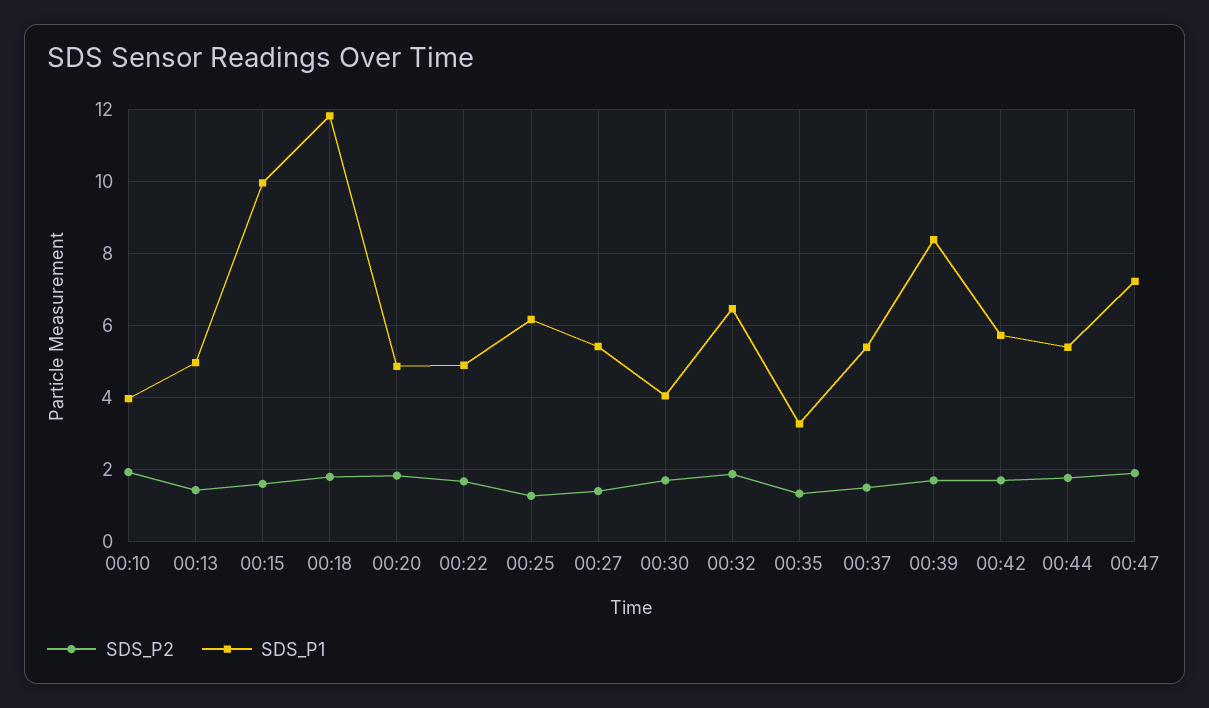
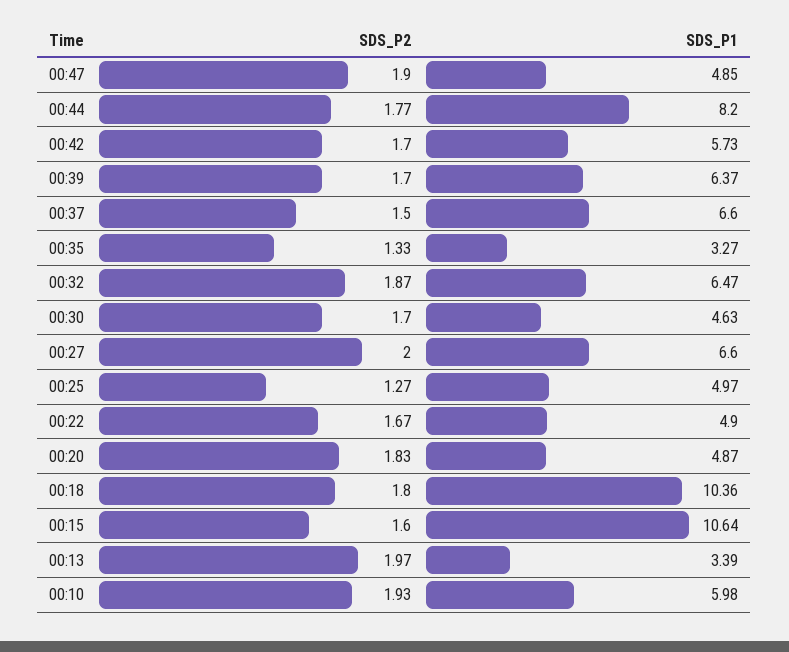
  {
    "SDS_P2": {
      "00:10": 1.93,
-     "00:13": 1.4,
+     "00:13": 1.97,
      "00:15": 1.6,
      "00:18": 1.8,
      "00:20": 1.83,
      "00:22": 1.67,
      "00:25": 1.27,
-     "00:27": 1.4,
+     "00:27": 2,
      "00:30": 1.7,
      "00:32": 1.87,
      "00:35": 1.33,
      "00:37": 1.5,
      "00:39": 1.7,
      "00:42": 1.7,
      "00:44": 1.77,
      "00:47": 1.9
    },
    "SDS_P1": {
-     "00:10": 4,
+     "00:10": 5.98,
-     "00:13": 5,
+     "00:13": 3.39,
-     "00:15": 10,
+     "00:15": 10.64,
-     "00:18": 11.8,
+     "00:18": 10.36,
      "00:20": 4.87,
      "00:22": 4.9,
-     "00:25": 6.2,
+     "00:25": 4.97,
-     "00:27": 5.4,
+     "00:27": 6.6,
-     "00:30": 4,
+     "00:30": 4.63,
      "00:32": 6.47,
      "00:35": 3.27,
-     "00:37": 5.4,
+     "00:37": 6.6,
-     "00:39": 8.4,
+     "00:39": 6.37,
      "00:42": 5.73,
-     "00:44": 5.4,
+     "00:44": 8.2,
-     "00:47": 7.2
+     "00:47": 4.85
    }
  }

